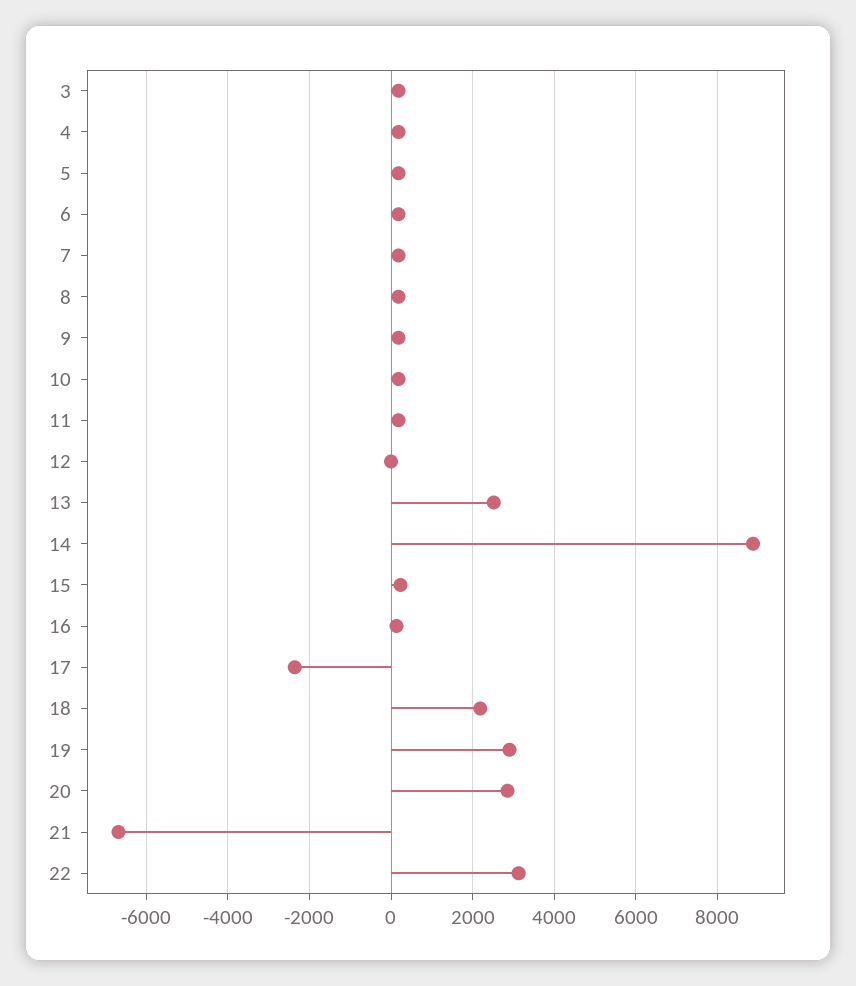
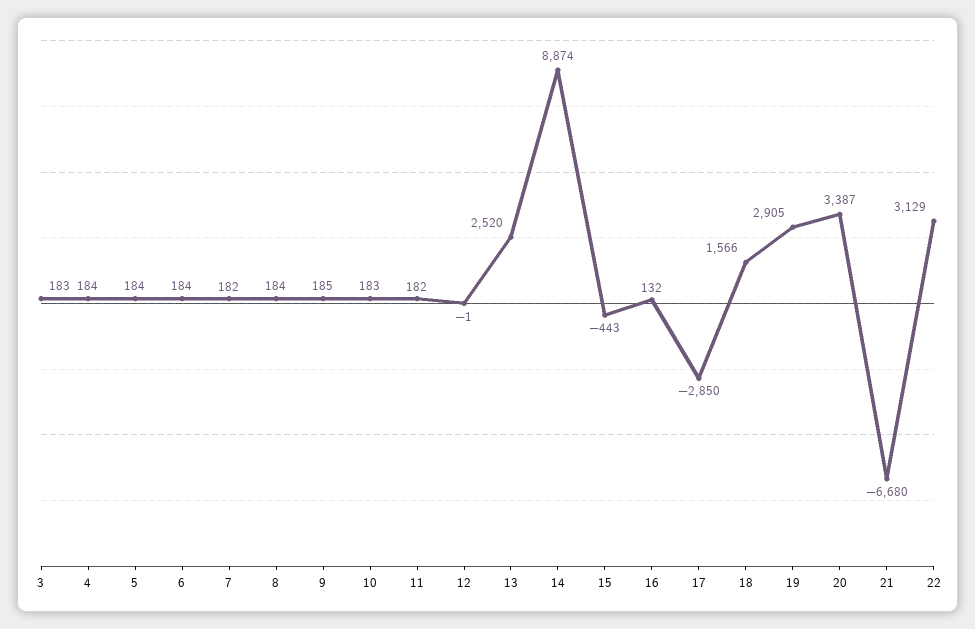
  {
    "3": 183,
    "4": 184,
    "5": 184,
    "6": 184,
    "7": 182,
    "8": 184,
    "9": 185,
    "10": 183,
    "11": 182,
    "12": -1,
    "13": 2520,
    "14": 8874,
-   "15": 200,
+   "15": -443,
    "16": 132,
-   "17": -2400,
+   "17": -2850,
-   "18": 2200,
+   "18": 1566,
    "19": 2905,
-   "20": 2800,
+   "20": 3387,
    "21": -6680,
    "22": 3129
  }

